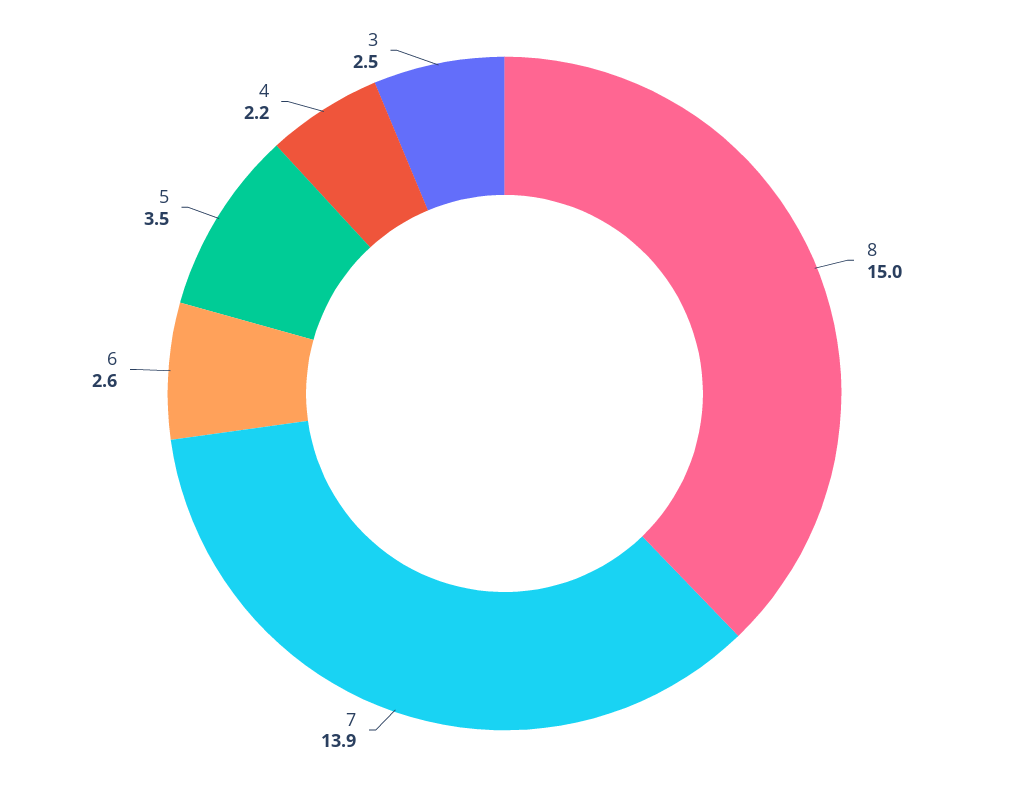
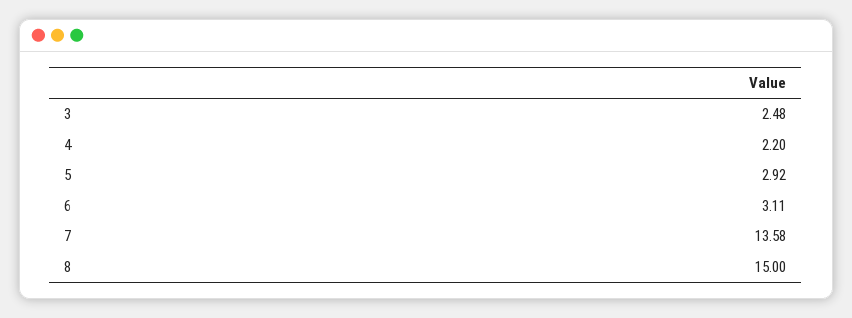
  {
    "8": 15,
-   "7": 13.9,
+   "7": 13.58,
-   "6": 2.6,
+   "6": 3.11,
-   "5": 3.5,
+   "5": 2.92,
    "4": 2.2,
    "3": 2.48
  }

